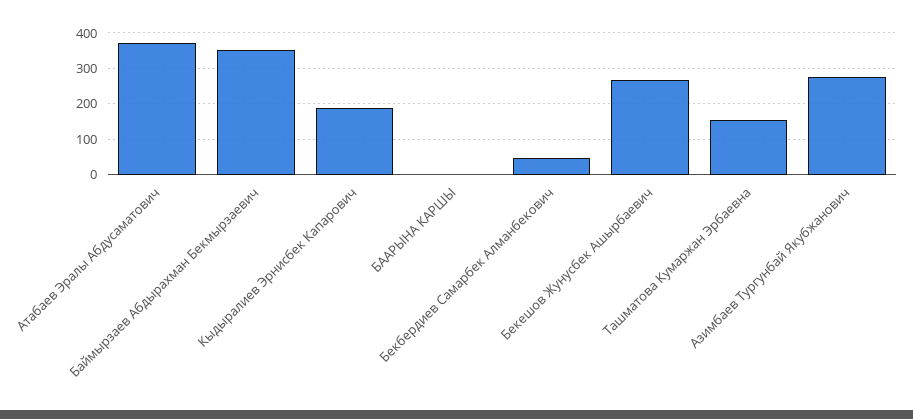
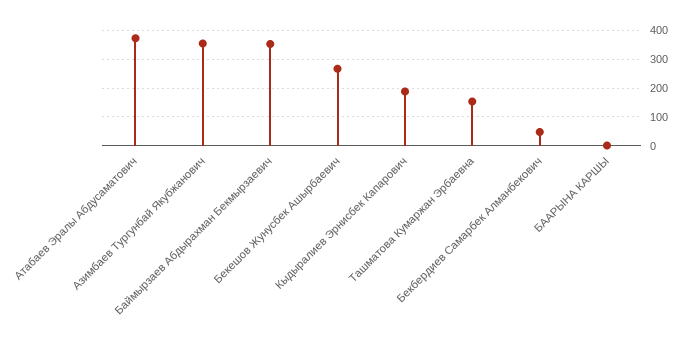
  {
    "Атабаев Эралы Абдусаматович": 380,
    "Баймырзаев Абдырахман Бекмырзаевич": 360,
    "Кыдыралиев Эрнисбек Капарович": 180,
    "БААРЫНА КАРШЫ": 0,
    "Бекбердиев Самарбек Алманбекович": 40,
    "Бекешов Жунусбек Ашырбаевич": 260,
    "Ташматова Кумаржан Эрбаевна": 160,
-   "Азимбаев Тургунбай Якубжанович": 280
+   "Азимбаев Тургунбай Якубжанович": 350
  }

